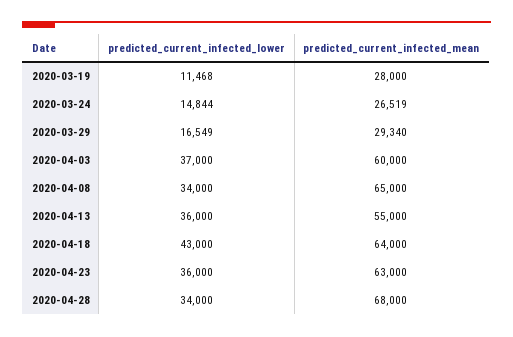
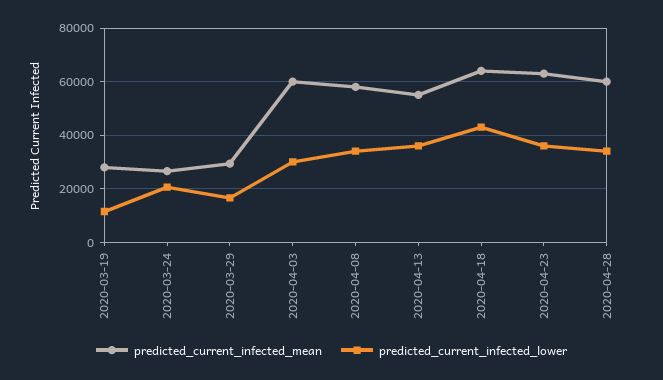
  {
    "predicted_current_infected_lower": {
      "2020-03-19": 11468,
-     "2020-03-24": 14844,
+     "2020-03-24": 20000,
      "2020-03-29": 16549,
-     "2020-04-03": 37000,
+     "2020-04-03": 30000,
      "2020-04-08": 34000,
      "2020-04-13": 36000,
      "2020-04-18": 43000,
      "2020-04-23": 36000,
      "2020-04-28": 34000
    },
    "predicted_current_infected_mean": {
      "2020-03-19": 28000,
      "2020-03-24": 26519,
      "2020-03-29": 29340,
      "2020-04-03": 60000,
-     "2020-04-08": 65000,
+     "2020-04-08": 57500,
      "2020-04-13": 55000,
      "2020-04-18": 64000,
      "2020-04-23": 63000,
-     "2020-04-28": 68000
+     "2020-04-28": 60000
    }
  }

